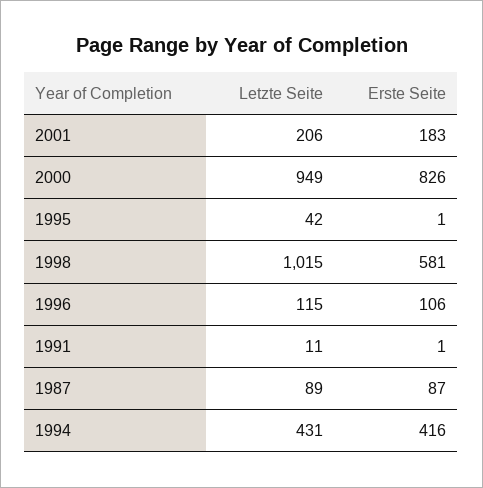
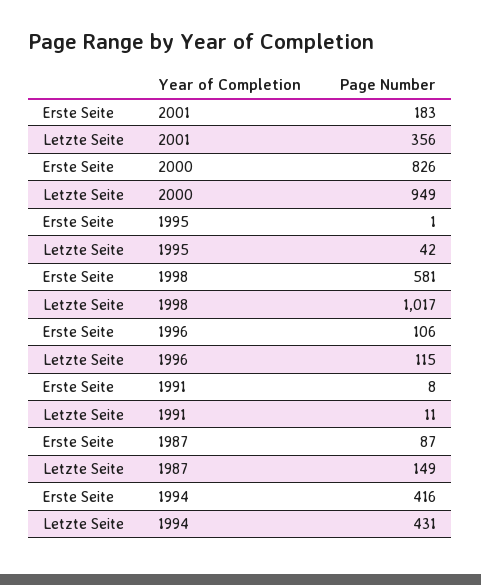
  {
    "Letzte Seite": {
-     "2001": 206,
+     "2001": 356,
      "2000": 949,
      "1995": 42,
-     "1998": 1015,
+     "1998": 1017,
      "1996": 115,
      "1991": 11,
-     "1987": 89,
+     "1987": 149,
      "1994": 431
    },
    "Erste Seite": {
      "2001": 183,
      "2000": 826,
      "1995": 1,
      "1998": 581,
      "1996": 106,
-     "1991": 1,
+     "1991": 8,
      "1987": 87,
      "1994": 416
    }
  }

